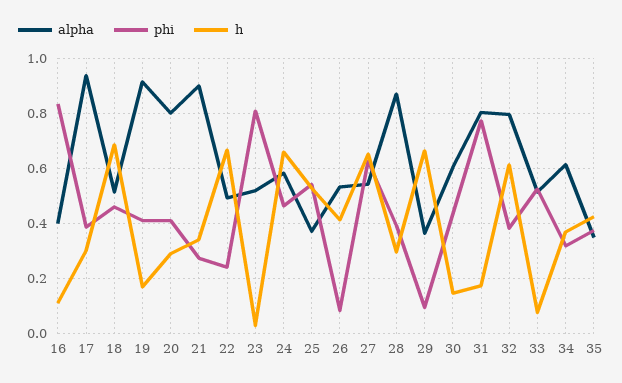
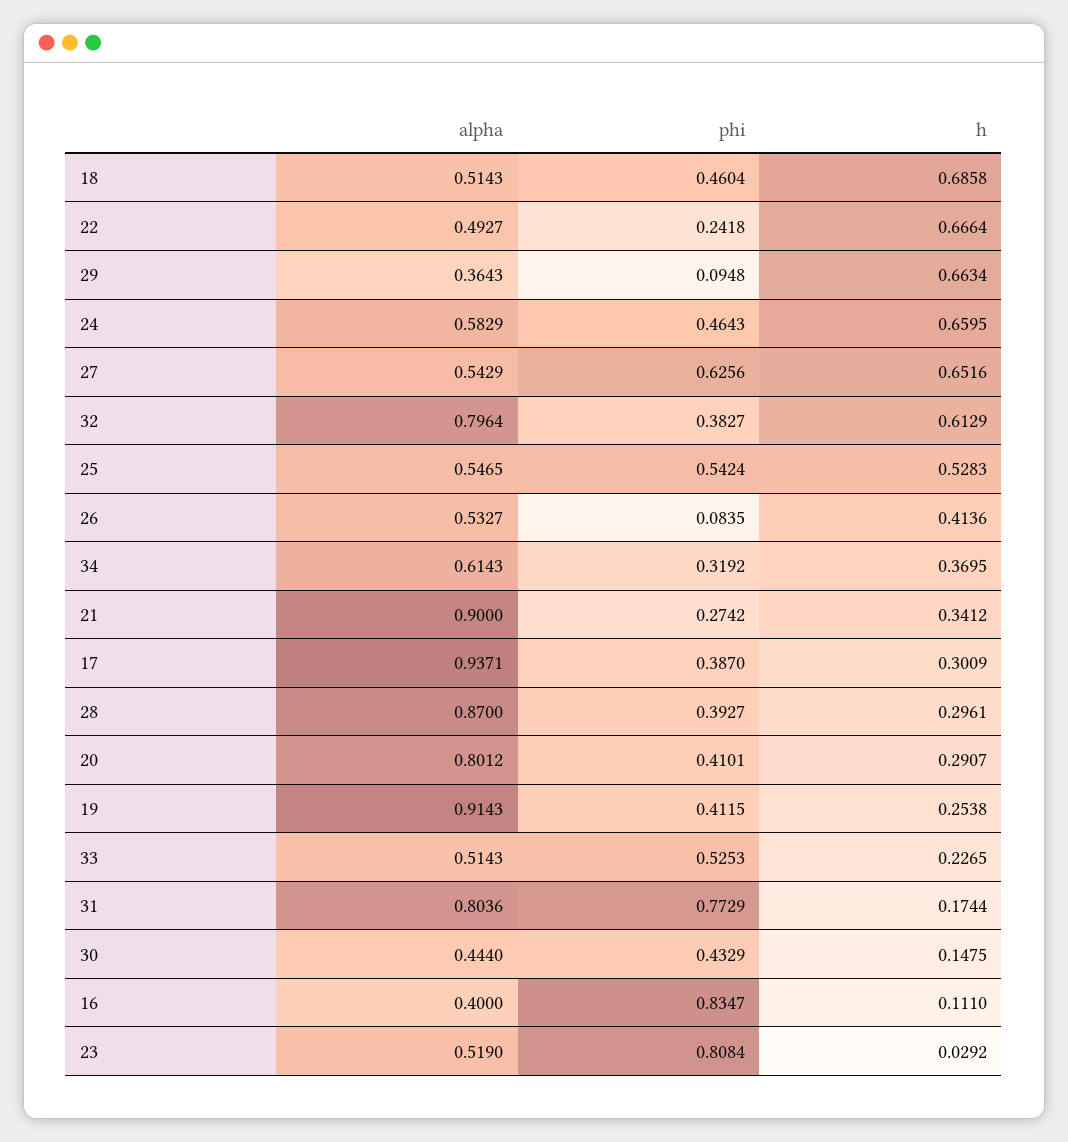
  {
    "alpha": {
      "16": 0.4,
      "17": 0.9371,
      "18": 0.5143,
      "19": 0.9143,
      "20": 0.8012,
      "21": 0.9,
      "22": 0.4927,
      "23": 0.519,
      "24": 0.5829,
-     "25": 0.375,
+     "25": 0.5465,
      "26": 0.5327,
      "27": 0.5429,
      "28": 0.87,
      "29": 0.3643,
-     "30": 0.6,
+     "30": 0.444,
      "31": 0.8036,
      "32": 0.7964,
      "33": 0.5143,
-     "34": 0.6143,
+     "34": 0.6143
-     "35": 0.35
    },
    "phi": {
      "16": 0.8347,
      "17": 0.387,
      "18": 0.4604,
      "19": 0.4115,
      "20": 0.4101,
      "21": 0.2742,
      "22": 0.2418,
      "23": 0.8084,
      "24": 0.4643,
      "25": 0.5424,
      "26": 0.0835,
      "27": 0.6256,
      "28": 0.3927,
      "29": 0.0948,
      "30": 0.4329,
      "31": 0.7729,
      "32": 0.3827,
      "33": 0.5253,
-     "34": 0.3192,
+     "34": 0.3192
-     "35": 0.375
    },
    "h": {
      "16": 0.111,
      "17": 0.3009,
      "18": 0.6858,
-     "19": 0.175,
+     "19": 0.2538,
      "20": 0.2907,
      "21": 0.3412,
      "22": 0.6664,
      "23": 0.0292,
      "24": 0.6595,
      "25": 0.5283,
      "26": 0.4136,
      "27": 0.6516,
      "28": 0.2961,
      "29": 0.6634,
      "30": 0.1475,
      "31": 0.1744,
      "32": 0.6129,
-     "33": 0.075,
+     "33": 0.2265,
-     "34": 0.3695,
+     "34": 0.3695
-     "35": 0.425
    }
  }

